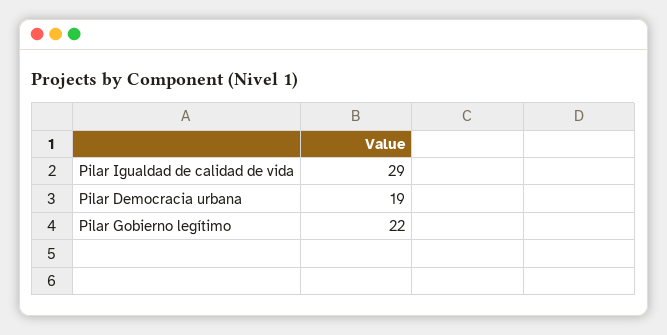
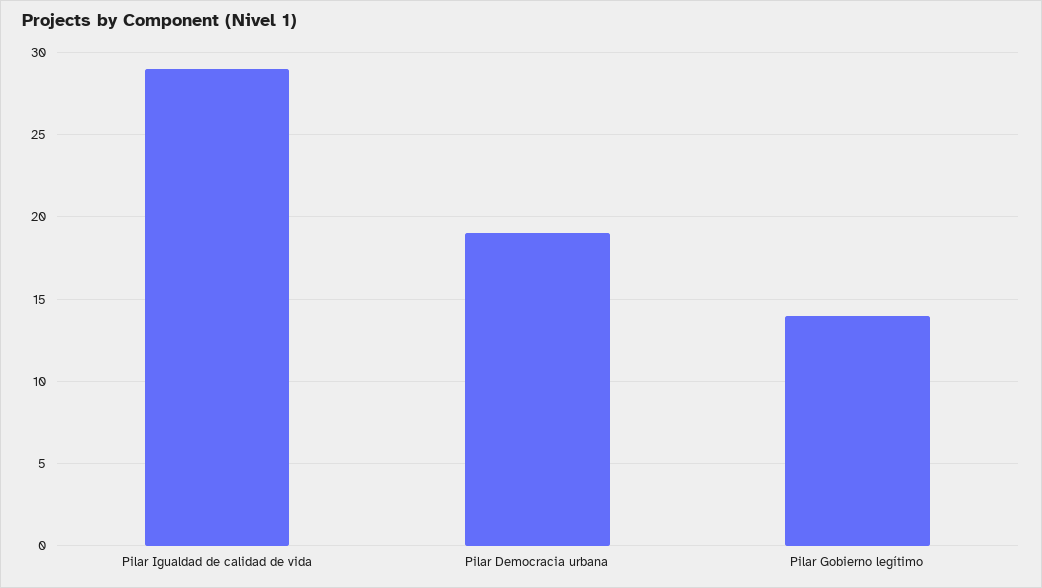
  {
    "Pilar Igualdad de calidad de vida": 29,
    "Pilar Democracia urbana": 19,
-   "Pilar Gobierno legítimo": 22
+   "Pilar Gobierno legítimo": 14
  }

